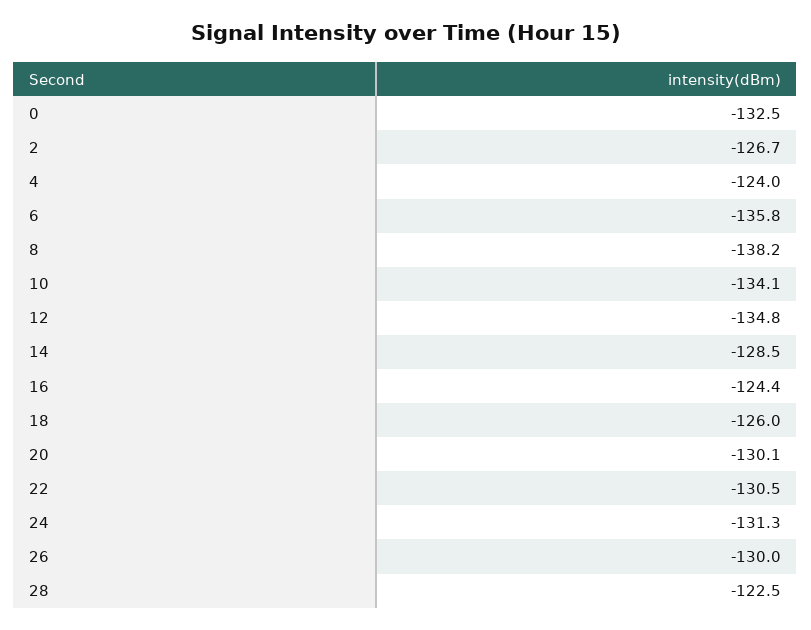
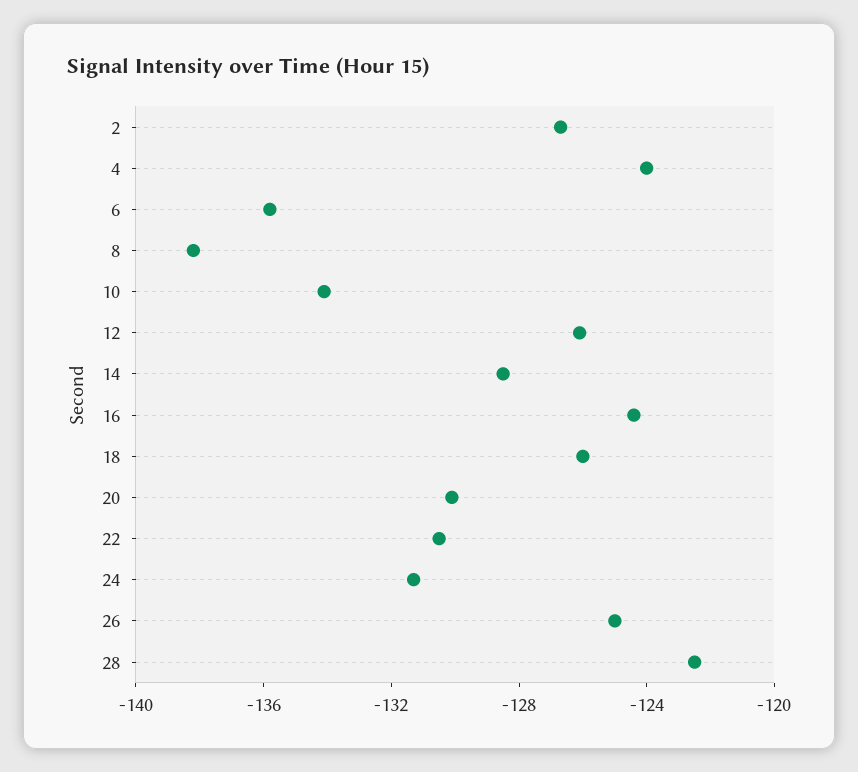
  {
-   "0": -132.5,
    "2": -126.7,
    "4": -124,
    "6": -135.8,
    "8": -138.2,
    "10": -134.1,
-   "12": -134.8,
+   "12": -126,
    "14": -128.5,
    "16": -124.4,
    "18": -126,
    "20": -130.1,
    "22": -130.5,
    "24": -131.3,
-   "26": -130,
+   "26": -125,
    "28": -122.5
  }

